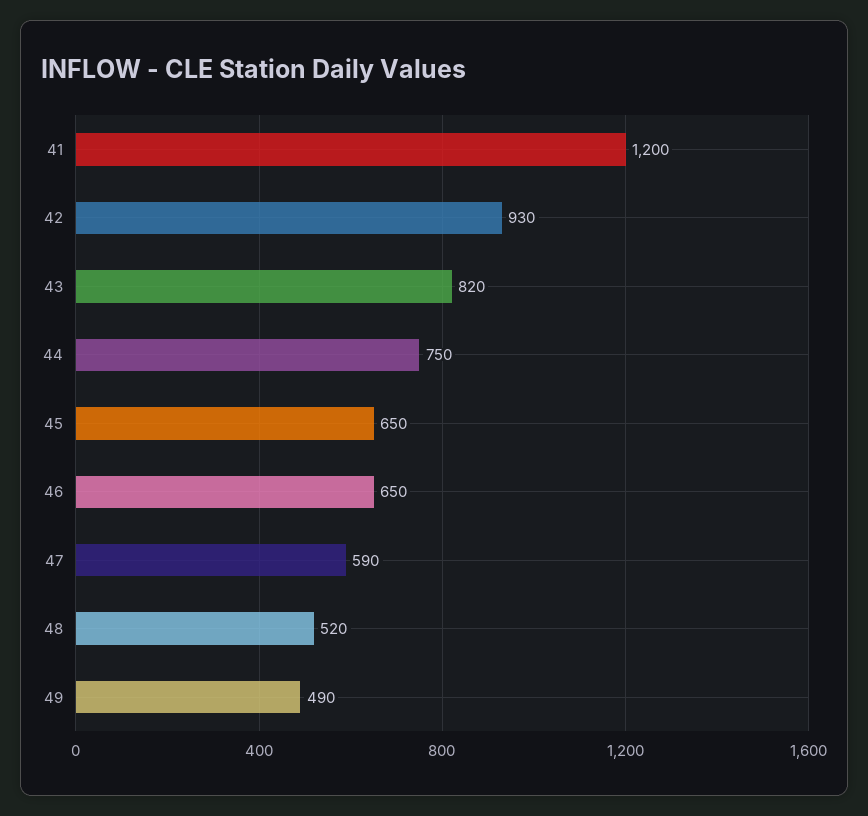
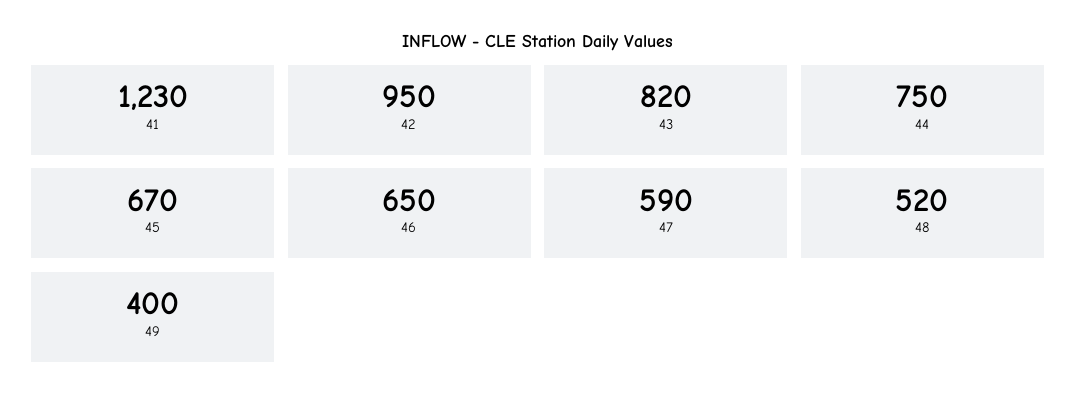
  {
-   "41": 1200,
+   "41": 1230,
-   "42": 930,
+   "42": 950,
    "43": 820,
    "44": 750,
-   "45": 650,
+   "45": 670,
    "46": 650,
    "47": 590,
    "48": 520,
-   "49": 490
+   "49": 400
  }

